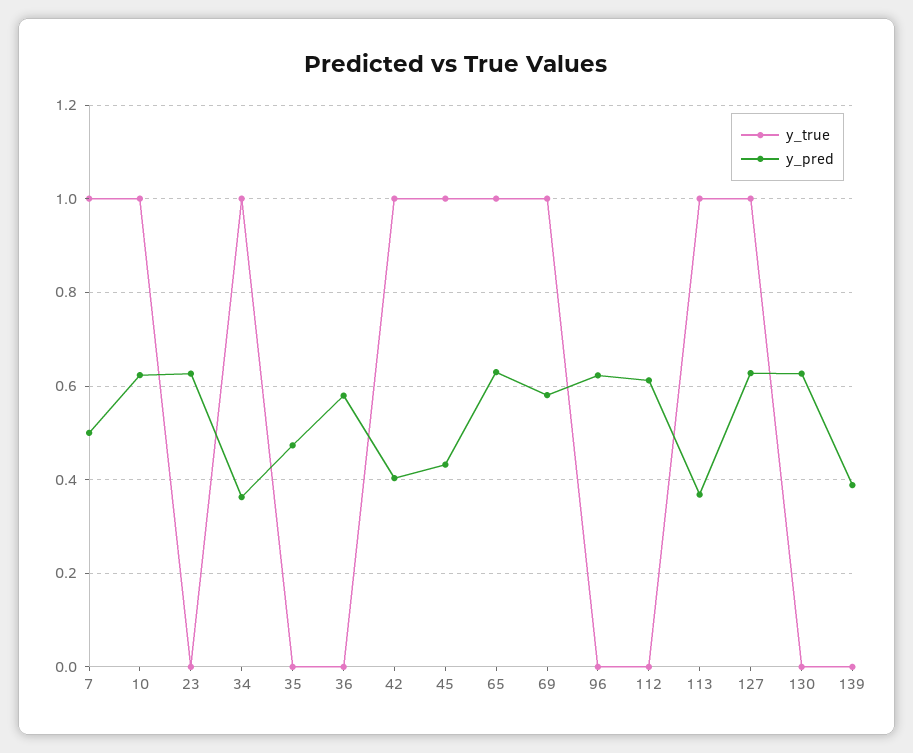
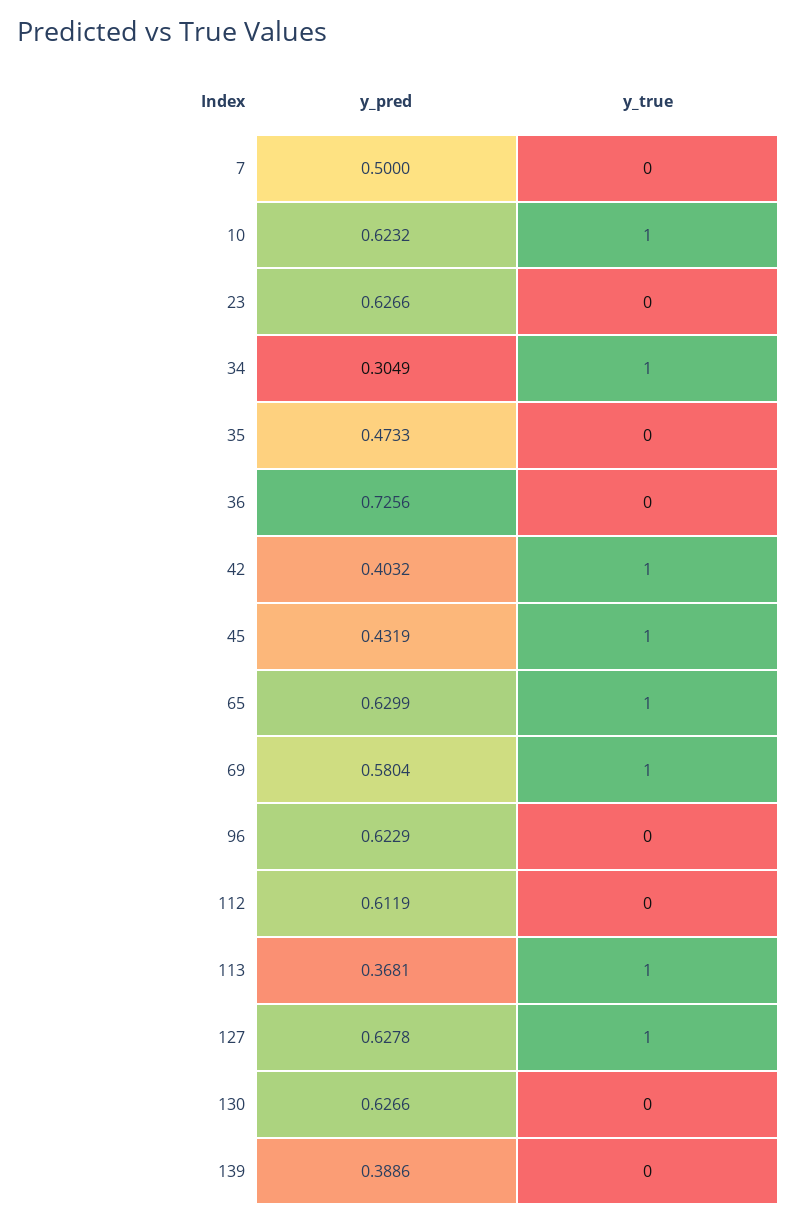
  {
    "y_true": {
-     "7": 1,
+     "7": 0,
      "10": 1,
      "23": 0,
      "34": 1,
      "35": 0,
      "36": 0,
      "42": 1,
      "45": 1,
      "65": 1,
      "69": 1,
      "96": 0,
      "112": 0,
      "113": 1,
      "127": 1,
      "130": 0,
      "139": 0
    },
    "y_pred": {
      "7": 0.5,
      "10": 0.6232,
      "23": 0.6266,
-     "34": 0.36,
+     "34": 0.3049,
      "35": 0.4733,
-     "36": 0.58,
+     "36": 0.7256,
      "42": 0.4032,
      "45": 0.4319,
      "65": 0.6299,
      "69": 0.5804,
      "96": 0.6229,
      "112": 0.6119,
      "113": 0.3681,
      "127": 0.6278,
      "130": 0.6266,
      "139": 0.3886
    }
  }

